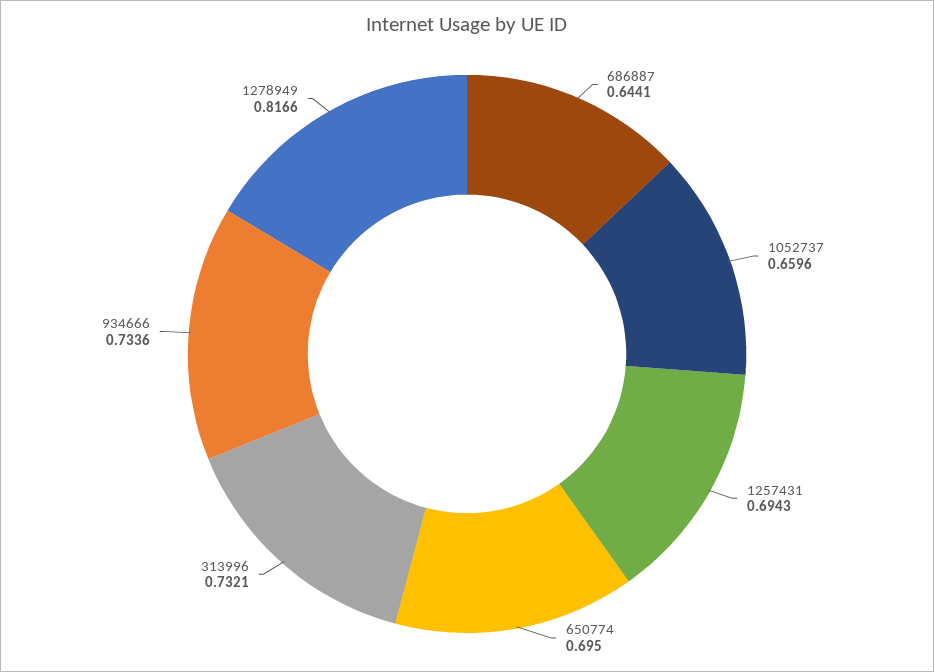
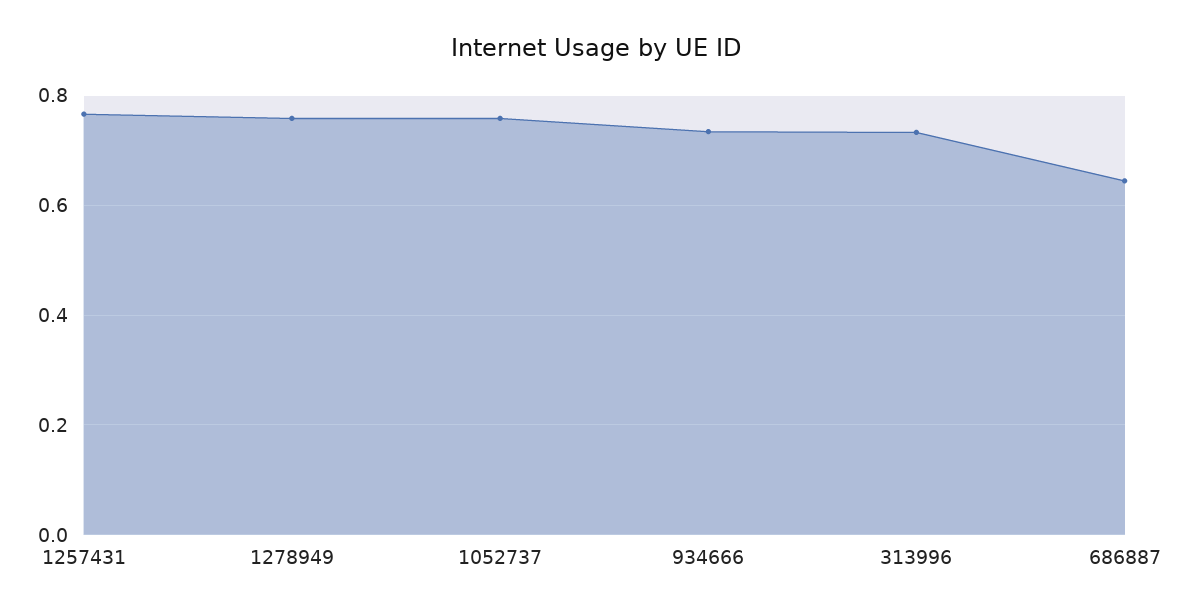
  {
    "686887": 0.6441,
-   "1052737": 0.6596,
+   "1052737": 0.76,
-   "1257431": 0.6943,
+   "1257431": 0.76,
-   "650774": 0.695,
    "313996": 0.7321,
    "934666": 0.7336,
-   "1278949": 0.8166
+   "1278949": 0.76
  }

